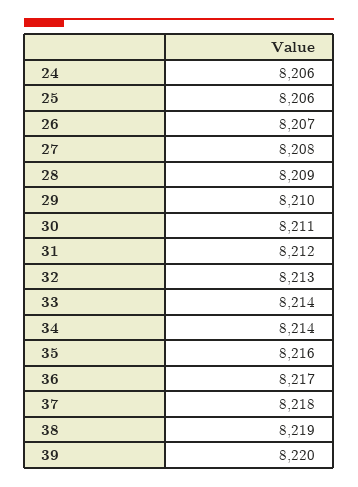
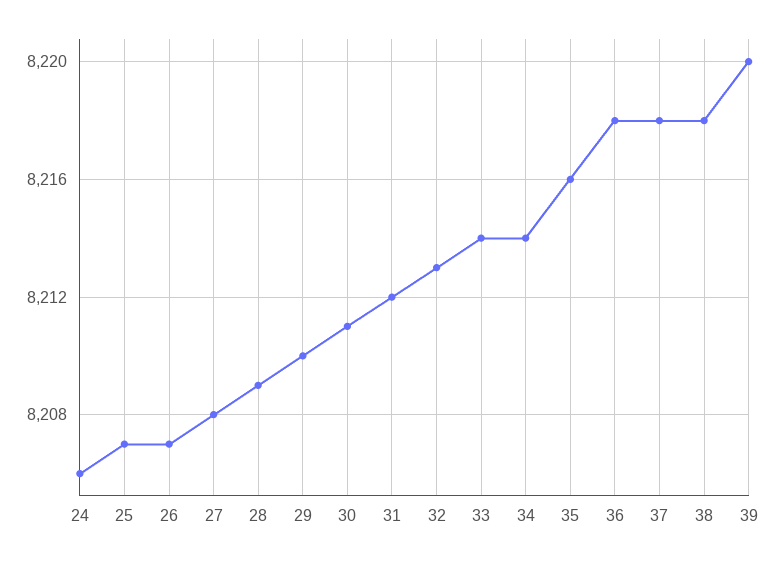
  {
    "24": 8206,
-   "25": 8206,
+   "25": 8207,
    "26": 8207,
    "27": 8208,
    "28": 8209,
    "29": 8210,
    "30": 8211,
    "31": 8212,
    "32": 8213,
    "33": 8214,
    "34": 8214,
    "35": 8216,
-   "36": 8217,
+   "36": 8218,
    "37": 8218,
-   "38": 8219,
+   "38": 8218,
    "39": 8220
  }

